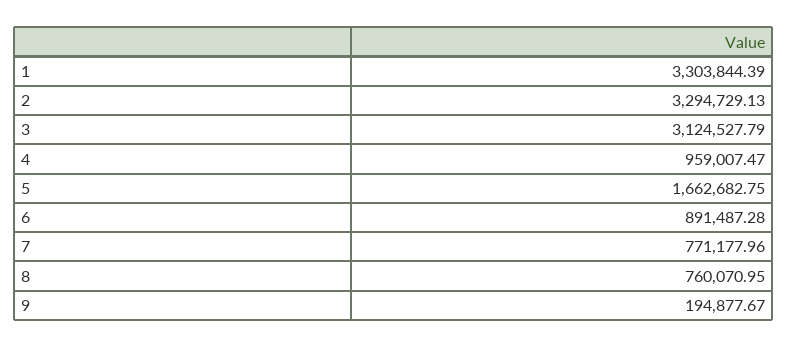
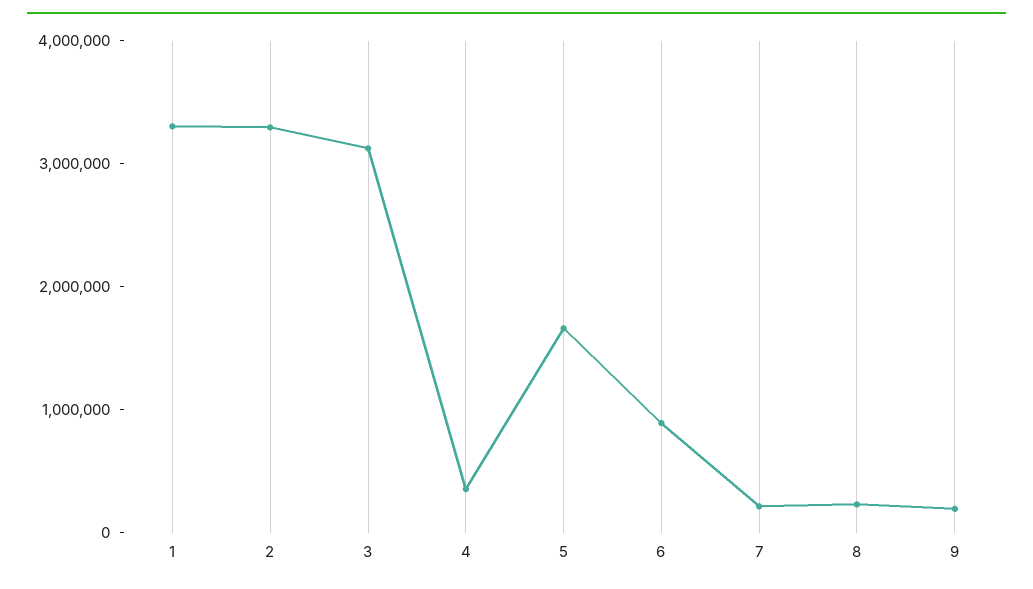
  {
    "1": 3303844.39,
    "2": 3294729.13,
    "3": 3124527.79,
-   "4": 959007.47,
+   "4": 400000,
    "5": 1662682.75,
    "6": 891487.28,
-   "7": 771177.96,
+   "7": 200000,
-   "8": 760070.95,
+   "8": 200000,
    "9": 194877.67
  }

